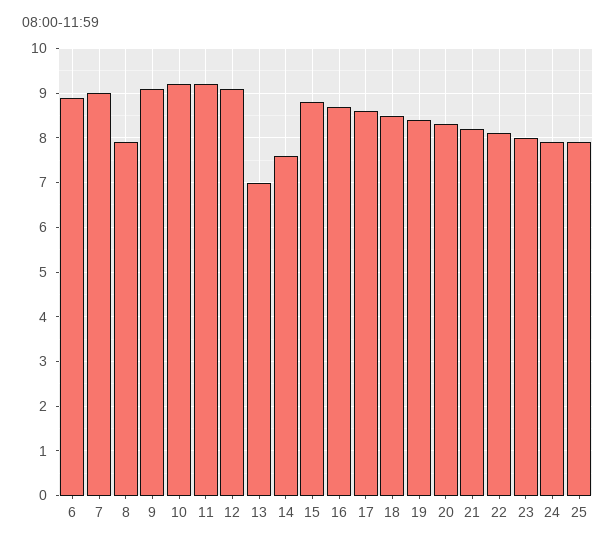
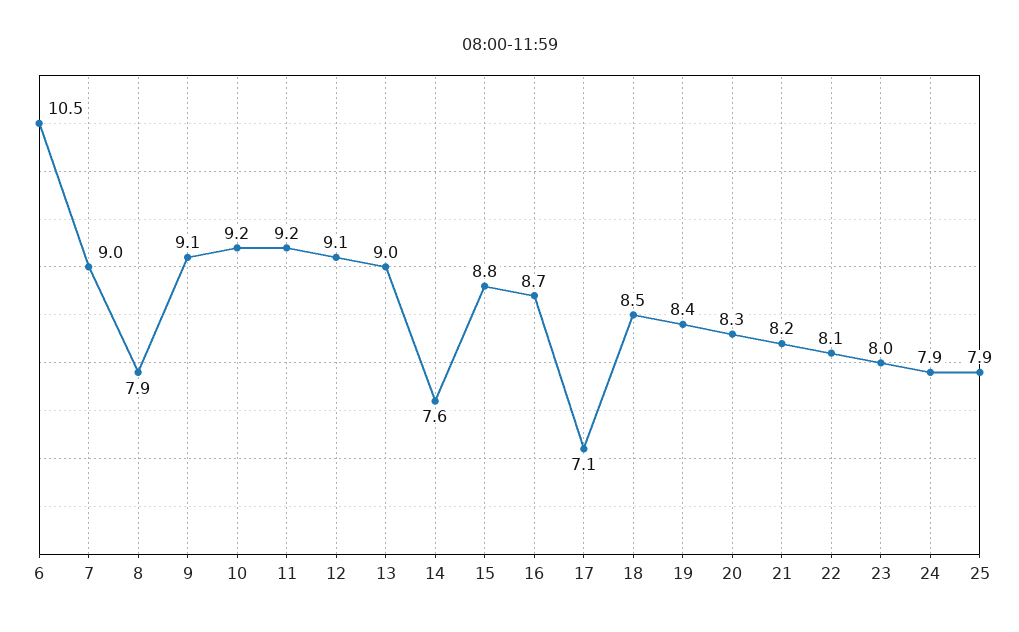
  {
-   "6": 9,
+   "6": 10.5,
    "7": 9,
    "8": 7.9,
    "9": 9.1,
    "10": 9.2,
    "11": 9.2,
    "12": 9.1,
-   "13": 7,
+   "13": 9,
    "14": 7.6,
    "15": 8.8,
    "16": 8.7,
-   "17": 8.5,
+   "17": 7.1,
    "18": 8.5,
    "19": 8.4,
    "20": 8.3,
    "21": 8.2,
    "22": 8.1,
    "23": 8,
    "24": 7.9,
    "25": 7.9
  }

